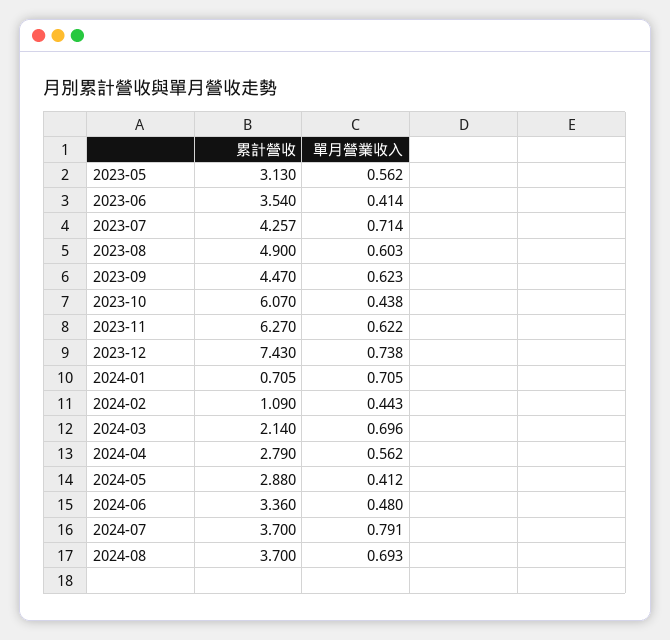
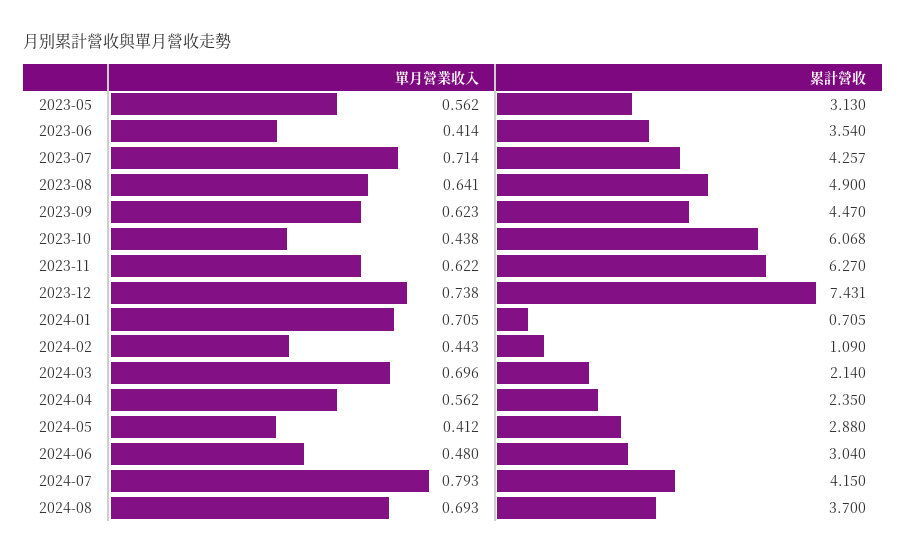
  {
    "累計營收": {
      "2023-05": 3.13,
      "2023-06": 3.54,
      "2023-07": 4.257,
      "2023-08": 4.9,
      "2023-09": 4.47,
-     "2023-10": 6.07,
+     "2023-10": 6.068,
      "2023-11": 6.27,
-     "2023-12": 7.43,
+     "2023-12": 7.431,
      "2024-01": 0.705,
      "2024-02": 1.09,
      "2024-03": 2.14,
-     "2024-04": 2.79,
+     "2024-04": 2.35,
      "2024-05": 2.88,
-     "2024-06": 3.36,
+     "2024-06": 3.04,
-     "2024-07": 3.7,
+     "2024-07": 4.15,
      "2024-08": 3.7
    },
    "單月營業收入": {
      "2023-05": 0.562,
      "2023-06": 0.414,
      "2023-07": 0.714,
-     "2023-08": 0.603,
+     "2023-08": 0.641,
      "2023-09": 0.623,
      "2023-10": 0.438,
      "2023-11": 0.622,
      "2023-12": 0.738,
      "2024-01": 0.705,
      "2024-02": 0.443,
      "2024-03": 0.696,
      "2024-04": 0.562,
      "2024-05": 0.412,
      "2024-06": 0.48,
-     "2024-07": 0.791,
+     "2024-07": 0.793,
      "2024-08": 0.693
    }
  }

